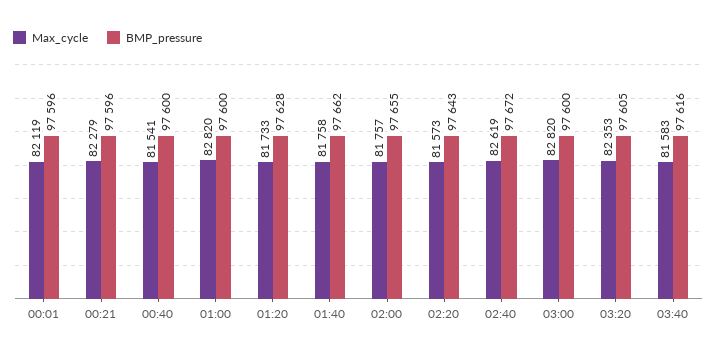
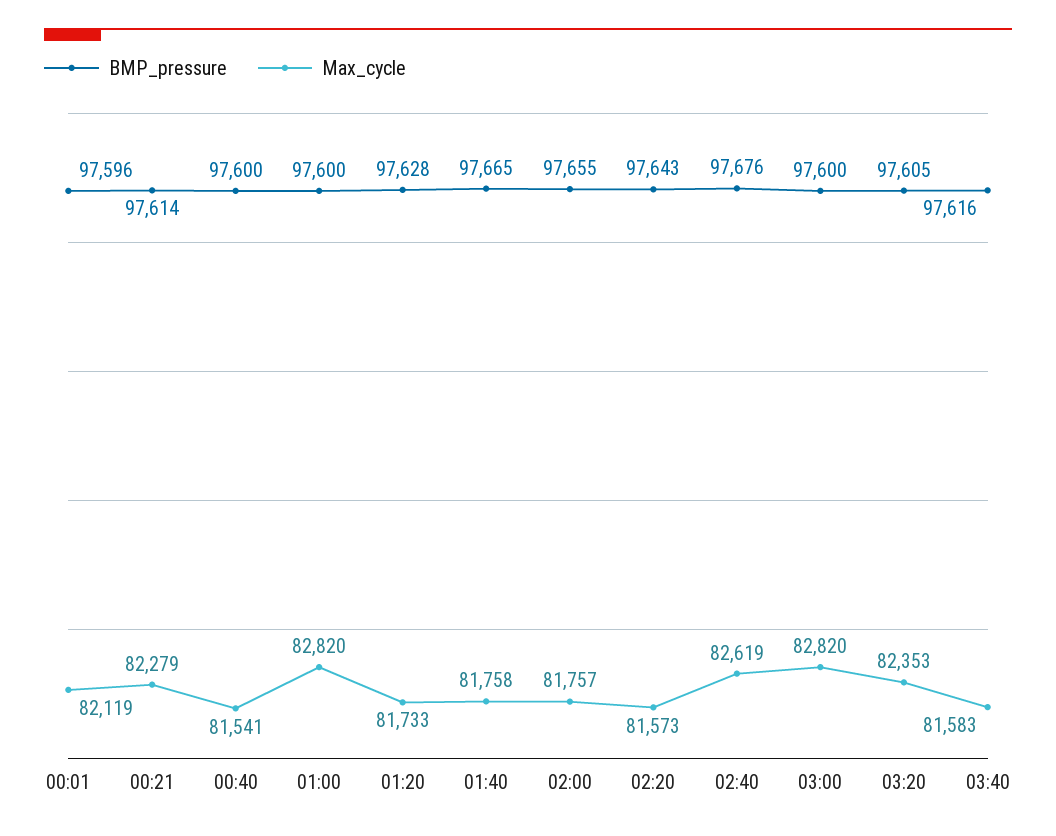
  {
    "Max_cycle": {
      "00:01": 82119,
      "00:21": 82279,
      "00:40": 81541,
      "01:00": 82820,
      "01:20": 81733,
      "01:40": 81758,
      "02:00": 81757,
      "02:20": 81573,
      "02:40": 82619,
      "03:00": 82820,
      "03:20": 82353,
      "03:40": 81583
    },
    "BMP_pressure": {
      "00:01": 97596,
-     "00:21": 97596,
+     "00:21": 97614,
      "00:40": 97600,
      "01:00": 97600,
      "01:20": 97628,
-     "01:40": 97662,
+     "01:40": 97665,
      "02:00": 97655,
      "02:20": 97643,
-     "02:40": 97672,
+     "02:40": 97676,
      "03:00": 97600,
      "03:20": 97605,
      "03:40": 97616
    }
  }

